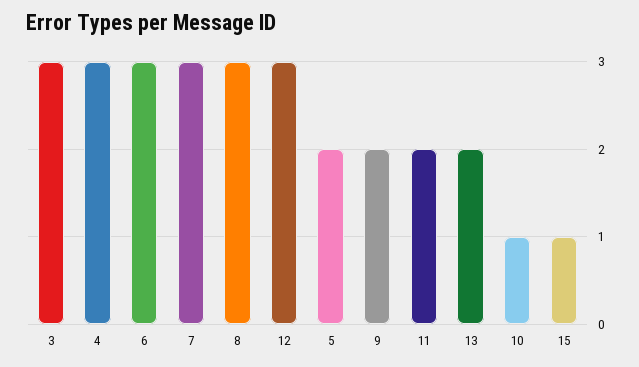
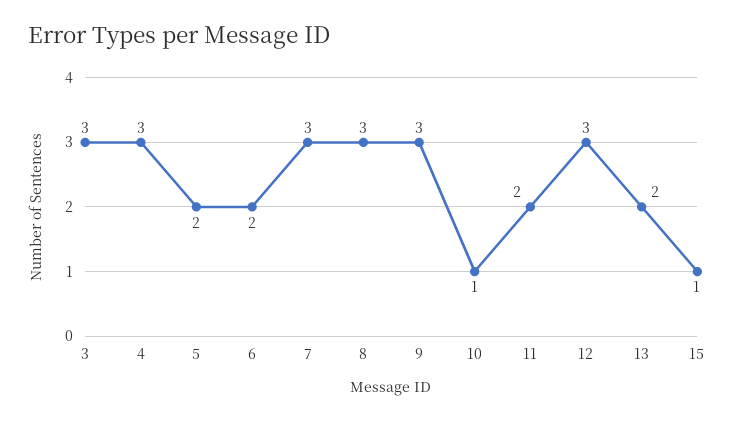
  {
    "3": 3,
    "4": 3,
-   "6": 3,
+   "6": 2,
    "7": 3,
    "8": 3,
    "12": 3,
    "5": 2,
-   "9": 2,
+   "9": 3,
    "11": 2,
    "13": 2,
    "10": 1,
    "15": 1
  }

